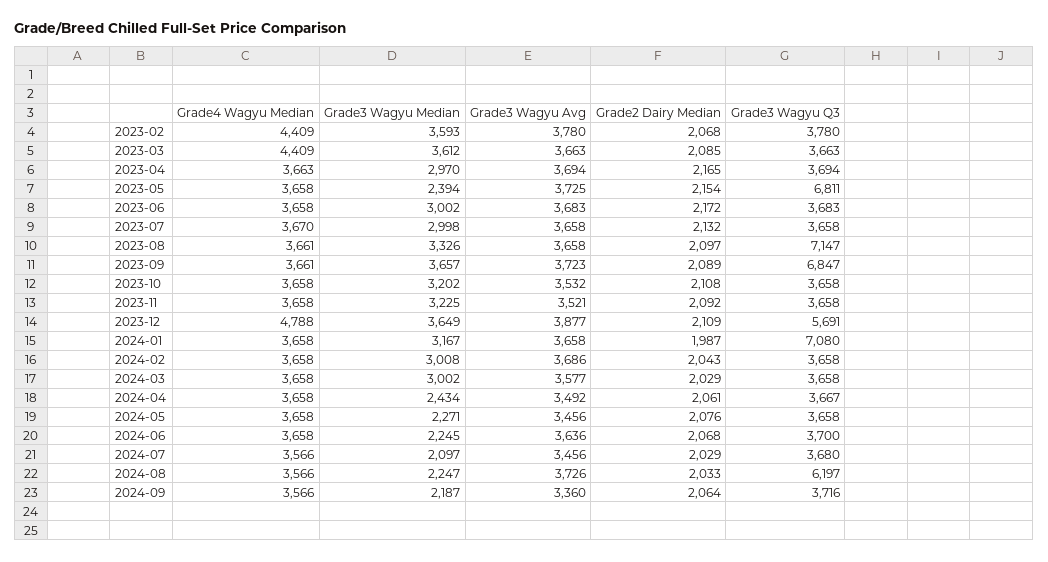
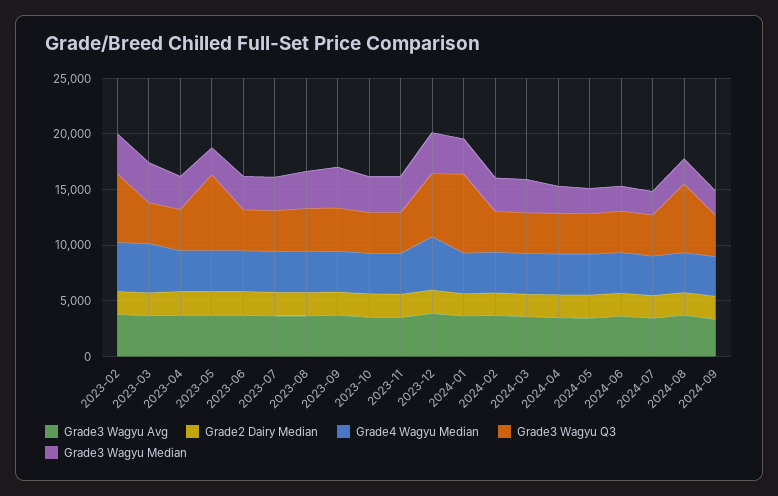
  {
    "Grade4 Wagyu Median": {
      "2023-02": 4409,
      "2023-03": 4409,
      "2023-04": 3663,
      "2023-05": 3658,
      "2023-06": 3658,
      "2023-07": 3670,
      "2023-08": 3661,
      "2023-09": 3661,
      "2023-10": 3658,
      "2023-11": 3658,
      "2023-12": 4788,
      "2024-01": 3658,
      "2024-02": 3658,
      "2024-03": 3658,
      "2024-04": 3658,
      "2024-05": 3658,
      "2024-06": 3658,
      "2024-07": 3566,
      "2024-08": 3566,
      "2024-09": 3566
    },
    "Grade3 Wagyu Median": {
      "2023-02": 3593,
      "2023-03": 3612,
      "2023-04": 2970,
      "2023-05": 2394,
      "2023-06": 3002,
      "2023-07": 2998,
      "2023-08": 3326,
      "2023-09": 3657,
      "2023-10": 3202,
      "2023-11": 3225,
      "2023-12": 3649,
      "2024-01": 3167,
      "2024-02": 3008,
      "2024-03": 3002,
      "2024-04": 2434,
      "2024-05": 2271,
      "2024-06": 2245,
      "2024-07": 2097,
      "2024-08": 2247,
      "2024-09": 2187
    },
    "Grade3 Wagyu Avg": {
      "2023-02": 3780,
      "2023-03": 3663,
      "2023-04": 3694,
      "2023-05": 3725,
      "2023-06": 3683,
      "2023-07": 3658,
      "2023-08": 3658,
      "2023-09": 3723,
      "2023-10": 3532,
      "2023-11": 3521,
      "2023-12": 3877,
      "2024-01": 3658,
      "2024-02": 3686,
      "2024-03": 3577,
      "2024-04": 3492,
      "2024-05": 3456,
      "2024-06": 3636,
      "2024-07": 3456,
      "2024-08": 3726,
      "2024-09": 3360
    },
    "Grade2 Dairy Median": {
      "2023-02": 2068,
      "2023-03": 2085,
      "2023-04": 2165,
      "2023-05": 2154,
      "2023-06": 2172,
      "2023-07": 2132,
      "2023-08": 2097,
      "2023-09": 2089,
      "2023-10": 2108,
      "2023-11": 2092,
      "2023-12": 2109,
      "2024-01": 1987,
      "2024-02": 2043,
      "2024-03": 2029,
      "2024-04": 2061,
      "2024-05": 2076,
      "2024-06": 2068,
      "2024-07": 2029,
      "2024-08": 2033,
      "2024-09": 2064
    },
    "Grade3 Wagyu Q3": {
-     "2023-02": 3780,
+     "2023-02": 6000,
      "2023-03": 3663,
      "2023-04": 3694,
      "2023-05": 6811,
      "2023-06": 3683,
      "2023-07": 3658,
-     "2023-08": 7147,
+     "2023-08": 4000,
-     "2023-09": 6847,
+     "2023-09": 4000,
      "2023-10": 3658,
      "2023-11": 3658,
      "2023-12": 5691,
      "2024-01": 7080,
      "2024-02": 3658,
      "2024-03": 3658,
      "2024-04": 3667,
      "2024-05": 3658,
      "2024-06": 3700,
      "2024-07": 3680,
      "2024-08": 6197,
      "2024-09": 3716
    }
  }

